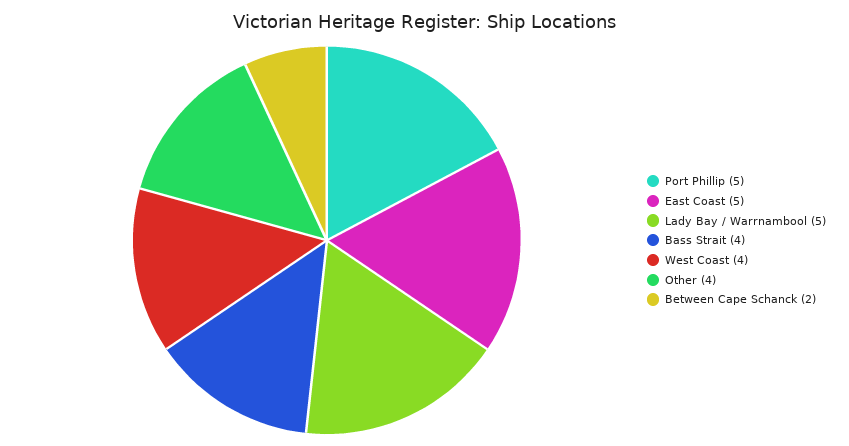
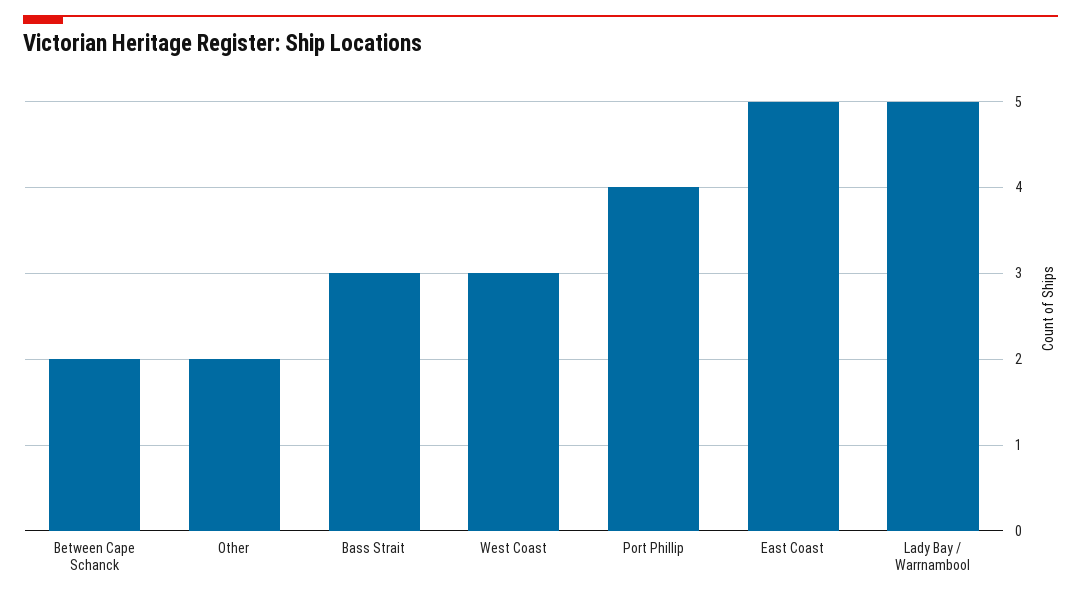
  {
-   "Port Phillip": 5,
+   "Port Phillip": 4,
    "East Coast": 5,
    "Lady Bay / Warrnambool": 5,
-   "Bass Strait": 4,
+   "Bass Strait": 3,
-   "West Coast": 4,
+   "West Coast": 3,
-   "Other": 4,
+   "Other": 2,
    "Between Cape Schanck": 2
  }

